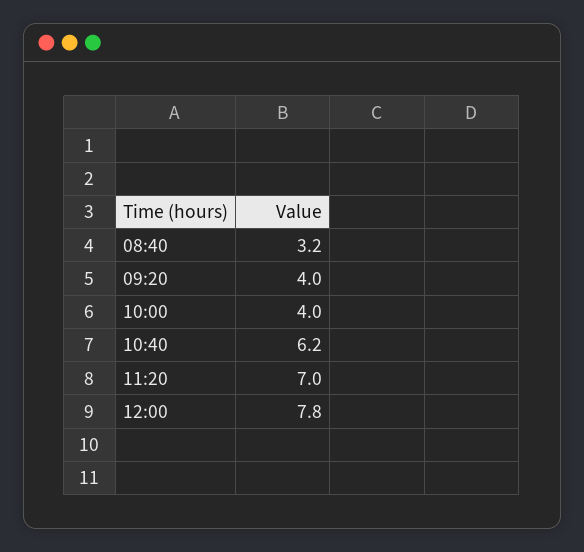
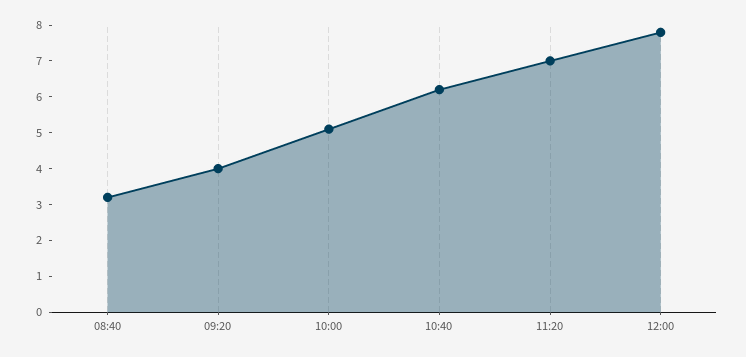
  {
    "08:40": 3.2,
    "09:20": 4,
-   "10:00": 4,
+   "10:00": 5,
    "10:40": 6.2,
    "11:20": 7,
    "12:00": 7.8
  }

